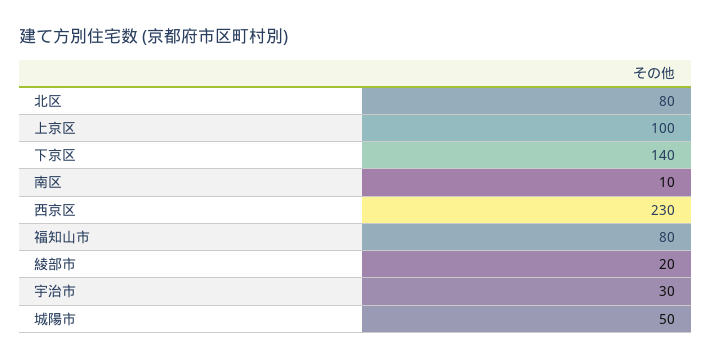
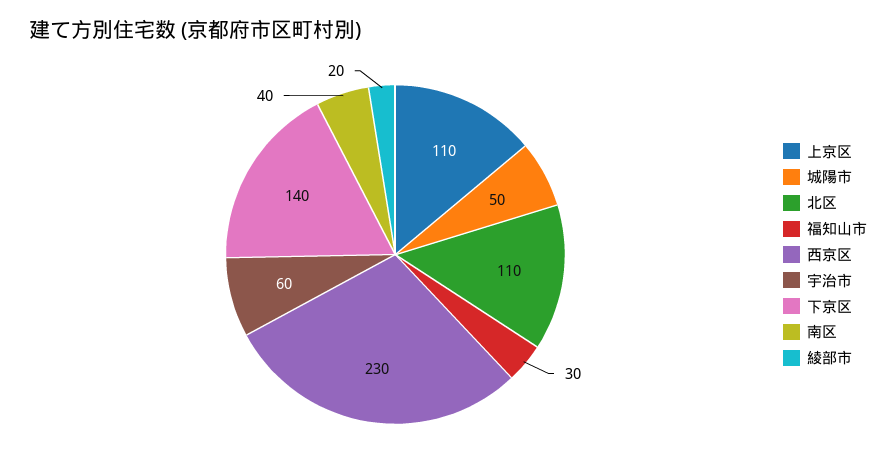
  {
-   "北区": 80,
+   "北区": 110,
-   "上京区": 100,
+   "上京区": 110,
    "下京区": 140,
-   "南区": 10,
+   "南区": 40,
    "西京区": 230,
-   "福知山市": 80,
+   "福知山市": 30,
    "綾部市": 20,
-   "宇治市": 30,
+   "宇治市": 60,
    "城陽市": 50
  }

